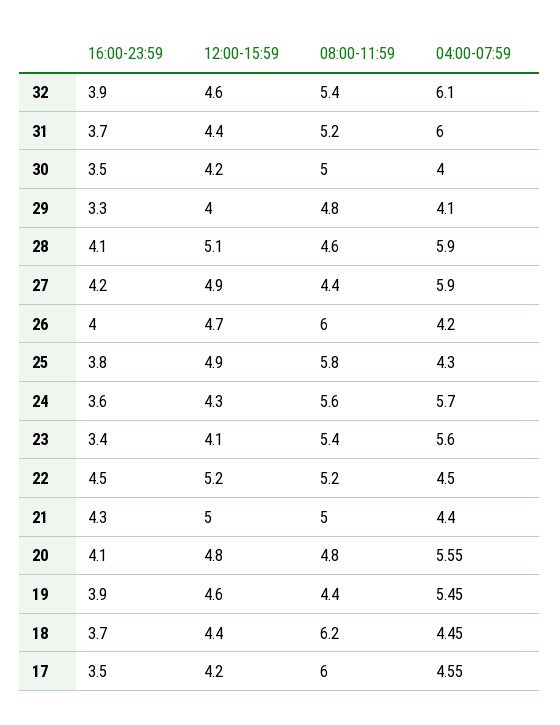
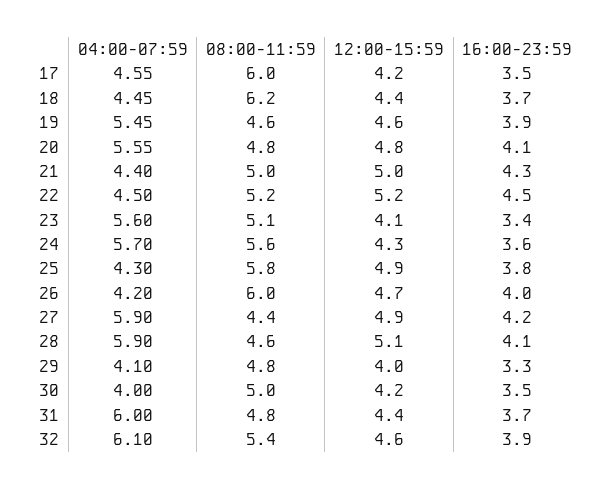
  {
    "16:00-23:59": {
      "32": 3.9,
      "31": 3.7,
      "30": 3.5,
      "29": 3.3,
      "28": 4.1,
      "27": 4.2,
      "26": 4,
      "25": 3.8,
      "24": 3.6,
      "23": 3.4,
      "22": 4.5,
      "21": 4.3,
      "20": 4.1,
      "19": 3.9,
      "18": 3.7,
      "17": 3.5
    },
    "12:00-15:59": {
      "32": 4.6,
      "31": 4.4,
      "30": 4.2,
      "29": 4,
      "28": 5.1,
      "27": 4.9,
      "26": 4.7,
      "25": 4.9,
      "24": 4.3,
      "23": 4.1,
      "22": 5.2,
      "21": 5,
      "20": 4.8,
      "19": 4.6,
      "18": 4.4,
      "17": 4.2
    },
    "08:00-11:59": {
      "32": 5.4,
-     "31": 5.2,
+     "31": 4.8,
      "30": 5,
      "29": 4.8,
      "28": 4.6,
      "27": 4.4,
      "26": 6,
      "25": 5.8,
      "24": 5.6,
-     "23": 5.4,
+     "23": 5.1,
      "22": 5.2,
      "21": 5,
      "20": 4.8,
-     "19": 4.4,
+     "19": 4.6,
      "18": 6.2,
      "17": 6
    },
    "04:00-07:59": {
      "32": 6.1,
      "31": 6,
      "30": 4,
      "29": 4.1,
      "28": 5.9,
      "27": 5.9,
      "26": 4.2,
      "25": 4.3,
      "24": 5.7,
      "23": 5.6,
      "22": 4.5,
      "21": 4.4,
      "20": 5.55,
      "19": 5.45,
      "18": 4.45,
      "17": 4.55
    }
  }

